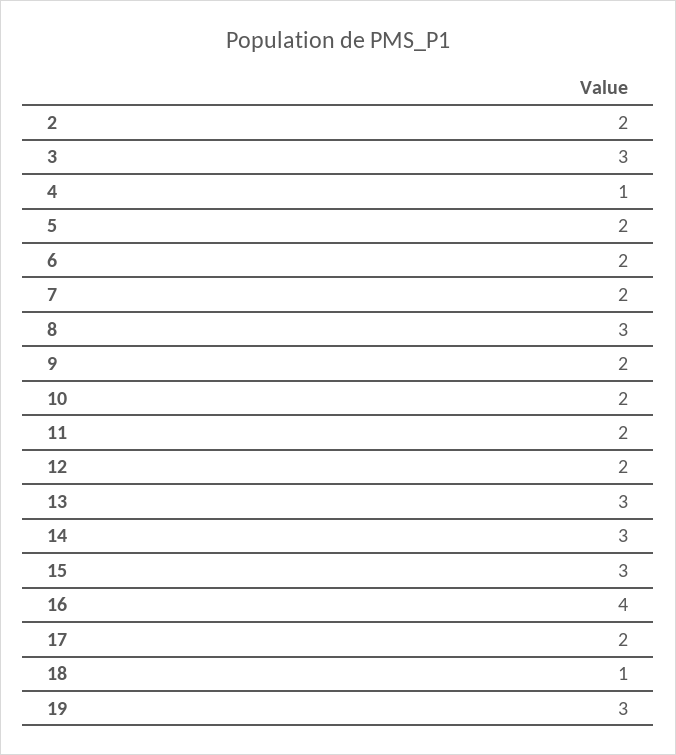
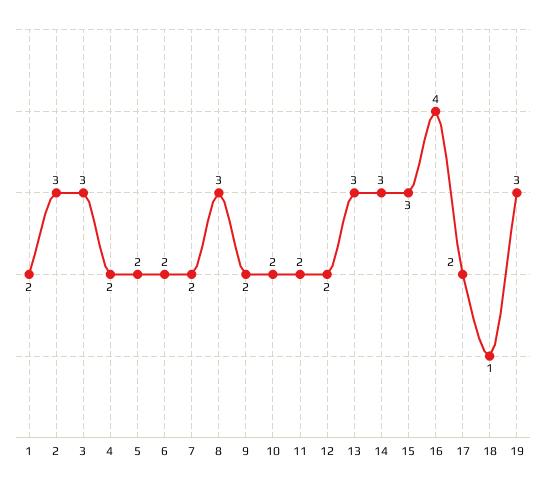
  {
-   "2": 2,
+   "2": 3,
    "3": 3,
-   "4": 1,
+   "4": 2,
    "5": 2,
    "6": 2,
    "7": 2,
    "8": 3,
    "9": 2,
    "10": 2,
    "11": 2,
    "12": 2,
    "13": 3,
    "14": 3,
    "15": 3,
    "16": 4,
    "17": 2,
    "18": 1,
-   "19": 3
+   "19": 3,
+   "1": 2
  }

